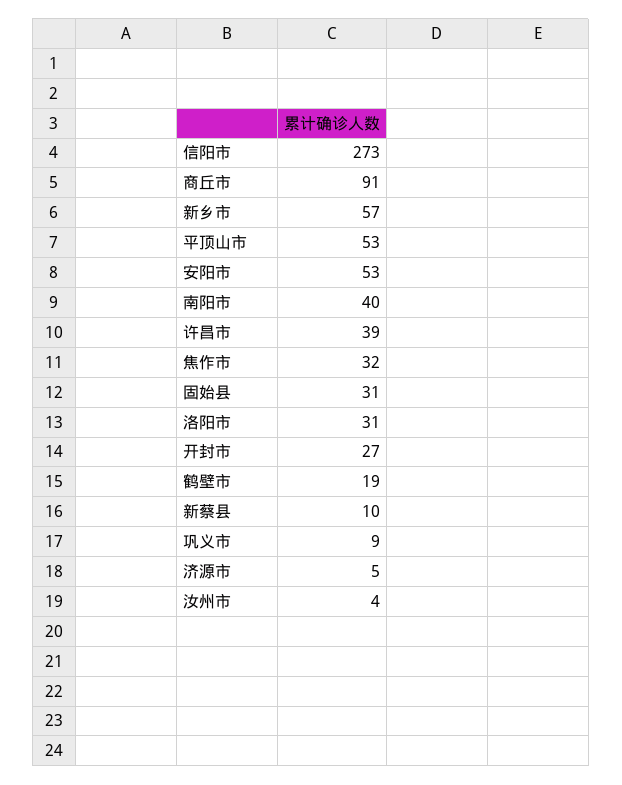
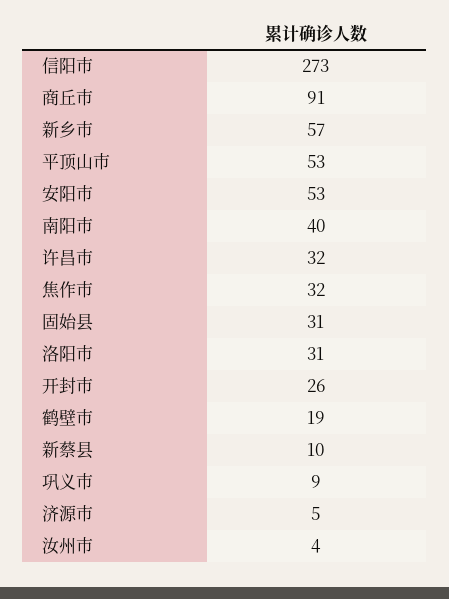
  {
    "信阳市": 273,
    "商丘市": 91,
    "新乡市": 57,
    "平顶山市": 53,
    "安阳市": 53,
    "南阳市": 40,
-   "许昌市": 39,
+   "许昌市": 32,
    "焦作市": 32,
    "固始县": 31,
    "洛阳市": 31,
-   "开封市": 27,
+   "开封市": 26,
    "鹤壁市": 19,
    "新蔡县": 10,
    "巩义市": 9,
    "济源市": 5,
    "汝州市": 4
  }

